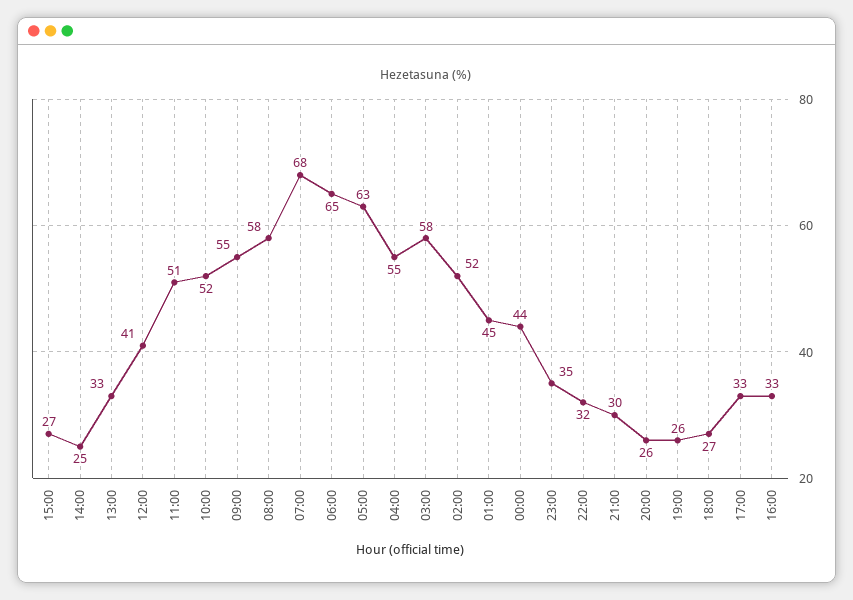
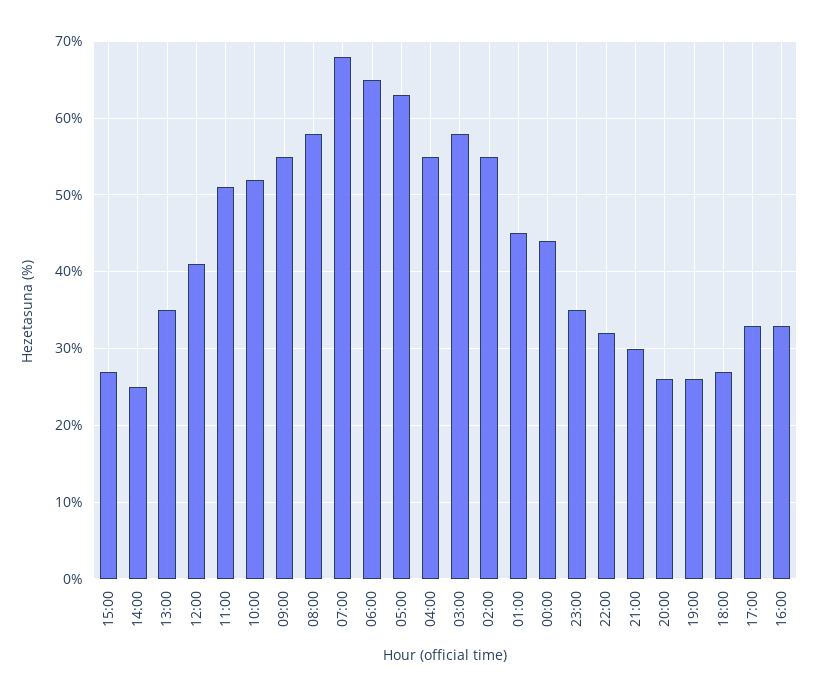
  {
    "15:00": 27,
    "14:00": 25,
-   "13:00": 33,
+   "13:00": 35,
    "12:00": 41,
    "11:00": 51,
    "10:00": 52,
    "09:00": 55,
    "08:00": 58,
    "07:00": 68,
    "06:00": 65,
    "05:00": 63,
    "04:00": 55,
    "03:00": 58,
-   "02:00": 52,
+   "02:00": 55,
    "01:00": 45,
    "00:00": 44,
    "23:00": 35,
    "22:00": 32,
    "21:00": 30,
    "20:00": 26,
    "19:00": 26,
    "18:00": 27,
    "17:00": 33,
    "16:00": 33
  }

